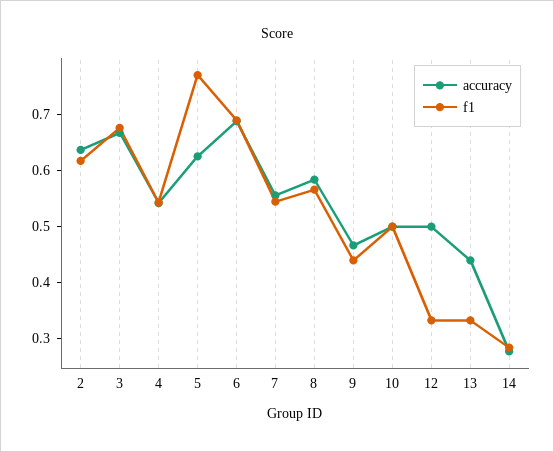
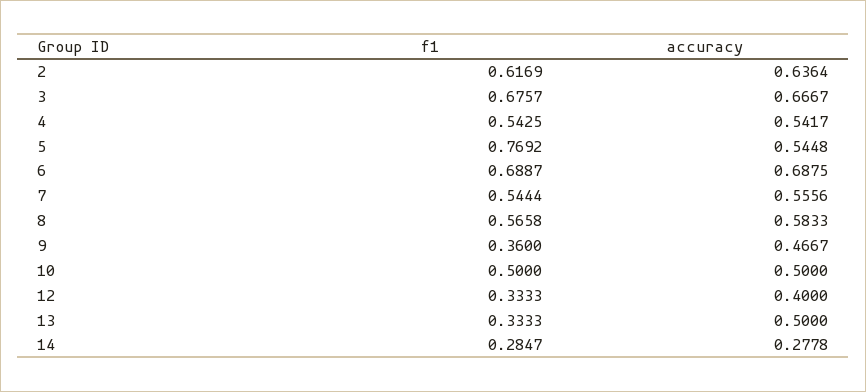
  {
    "accuracy": {
      "2": 0.6364,
      "3": 0.6667,
      "4": 0.5417,
-     "5": 0.62,
+     "5": 0.5448,
      "6": 0.6875,
      "7": 0.5556,
      "8": 0.5833,
      "9": 0.4667,
      "10": 0.5,
-     "12": 0.5,
+     "12": 0.4,
-     "13": 0.44,
+     "13": 0.5,
      "14": 0.2778
    },
    "f1": {
      "2": 0.6169,
      "3": 0.6757,
      "4": 0.5425,
      "5": 0.7692,
      "6": 0.6887,
      "7": 0.5444,
      "8": 0.5658,
-     "9": 0.44,
+     "9": 0.36,
      "10": 0.5,
      "12": 0.3333,
      "13": 0.3333,
      "14": 0.2847
    }
  }

